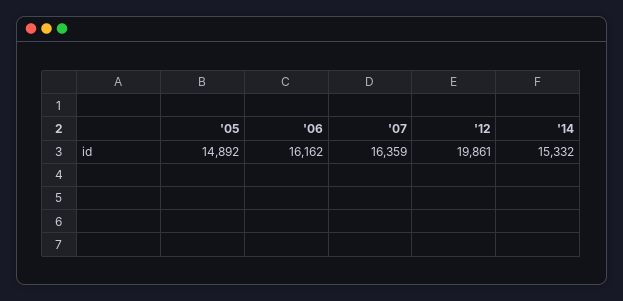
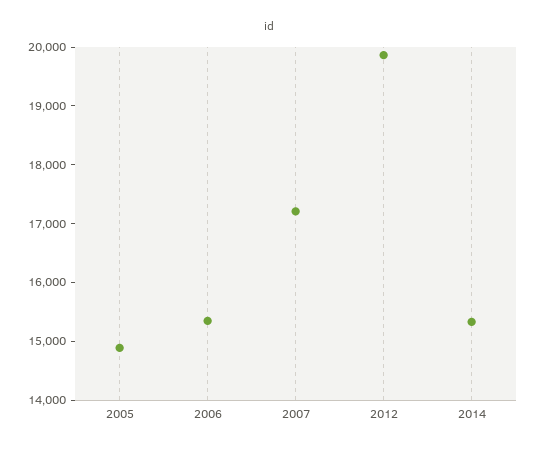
  {
    "'05": 14892,
-   "'06": 16162,
+   "'06": 15400,
-   "'07": 16359,
+   "'07": 17200,
    "'12": 19861,
    "'14": 15332
  }

